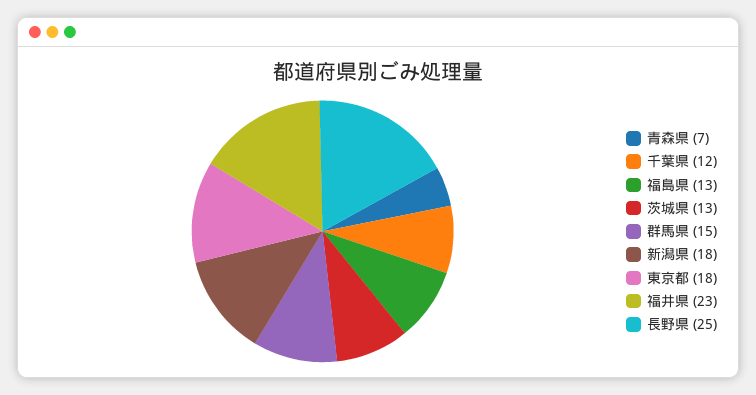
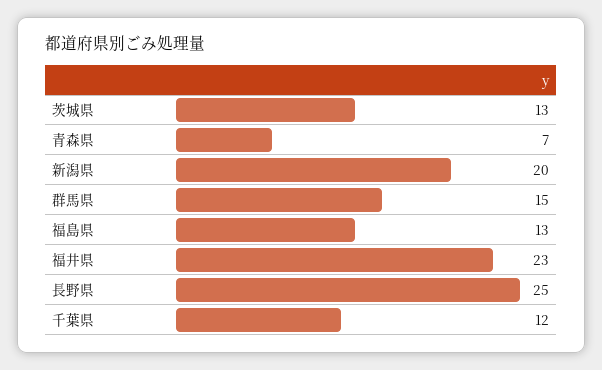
  {
    "青森県": 7,
    "千葉県": 12,
    "福島県": 13,
    "茨城県": 13,
    "群馬県": 15,
-   "新潟県": 18,
+   "新潟県": 20,
-   "東京都": 18,
    "福井県": 23,
    "長野県": 25
  }

